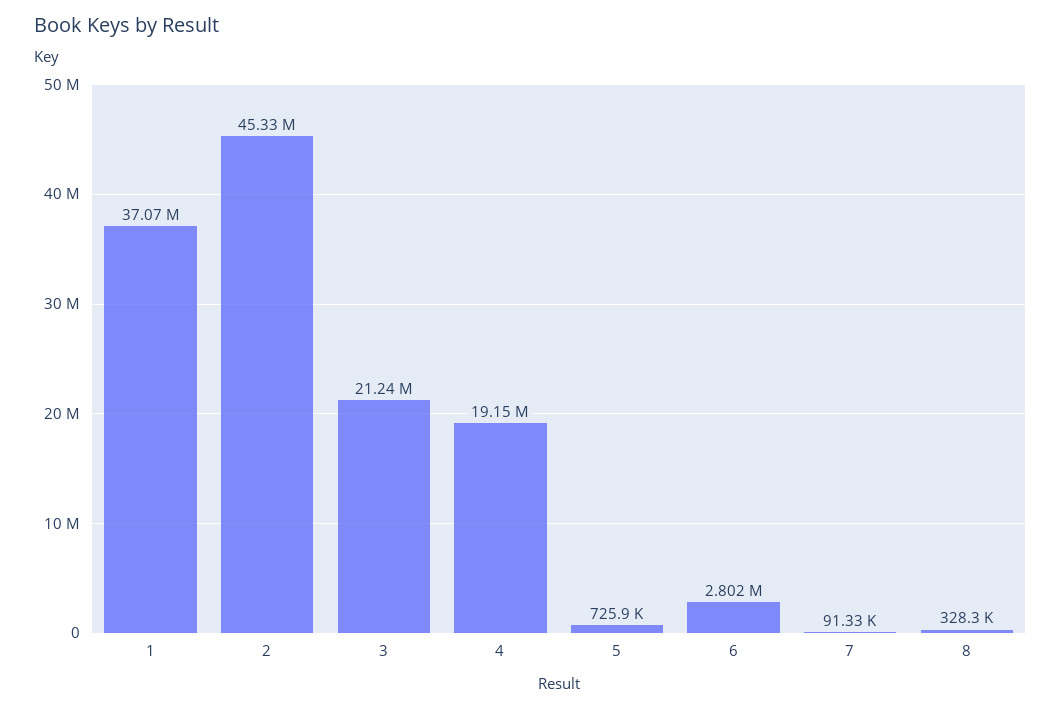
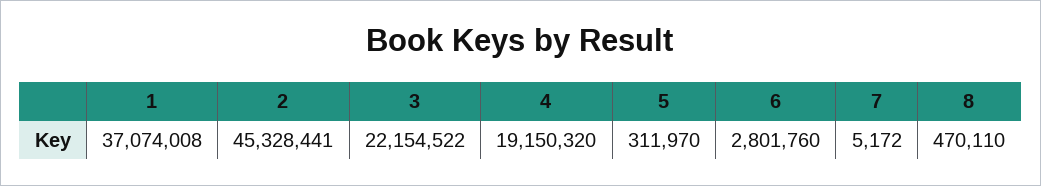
  {
    "1": 37074008,
    "2": 45328441,
-   "3": 21240000,
+   "3": 22154522,
    "4": 19150320,
-   "5": 725900,
+   "5": 311970,
    "6": 2801760,
-   "7": 91330,
+   "7": 5172,
-   "8": 328300
+   "8": 470110
  }

